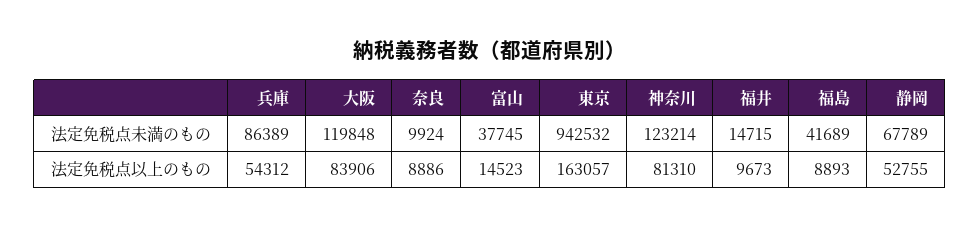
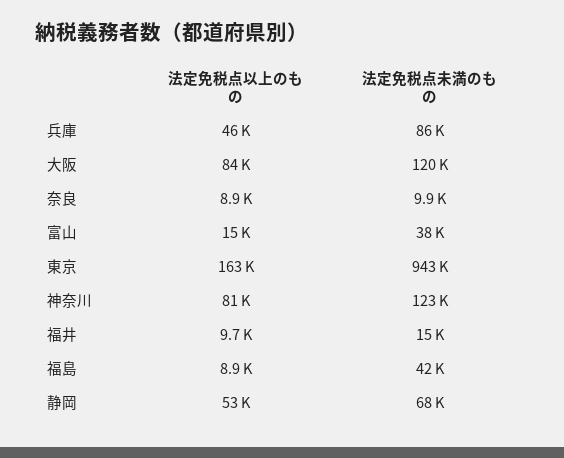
  {
    "兵庫": {
      "法定免税点未満のもの": 86389,
-     "法定免税点以上のもの": 54312
+     "法定免税点以上のもの": 46000
    },
    "大阪": {
      "法定免税点未満のもの": 119848,
      "法定免税点以上のもの": 83906
    },
    "奈良": {
      "法定免税点未満のもの": 9924,
      "法定免税点以上のもの": 8886
    },
    "富山": {
      "法定免税点未満のもの": 37745,
      "法定免税点以上のもの": 14523
    },
    "東京": {
      "法定免税点未満のもの": 942532,
      "法定免税点以上のもの": 163057
    },
    "神奈川": {
      "法定免税点未満のもの": 123214,
      "法定免税点以上のもの": 81310
    },
    "福井": {
      "法定免税点未満のもの": 14715,
      "法定免税点以上のもの": 9673
    },
    "福島": {
      "法定免税点未満のもの": 41689,
      "法定免税点以上のもの": 8893
    },
    "静岡": {
      "法定免税点未満のもの": 67789,
      "法定免税点以上のもの": 52755
    }
  }

